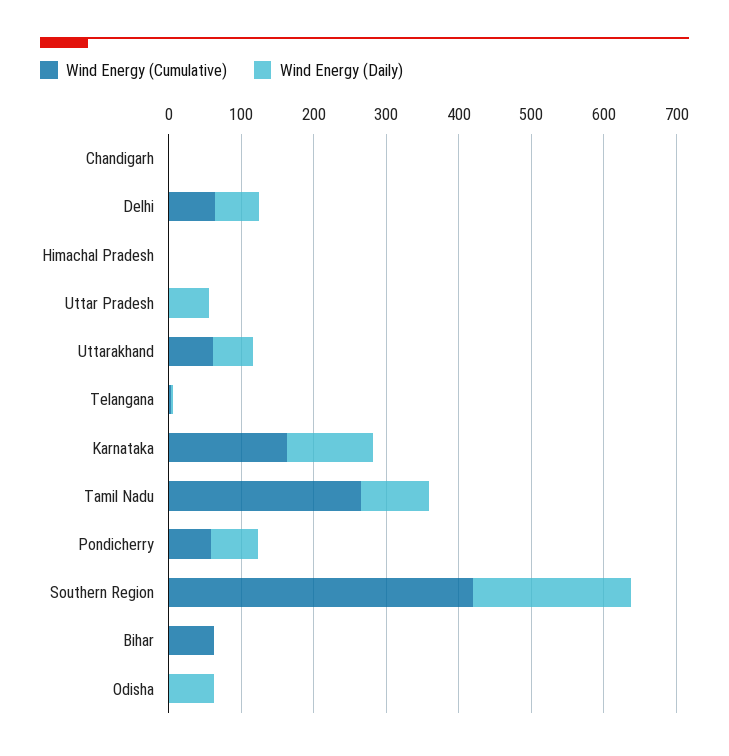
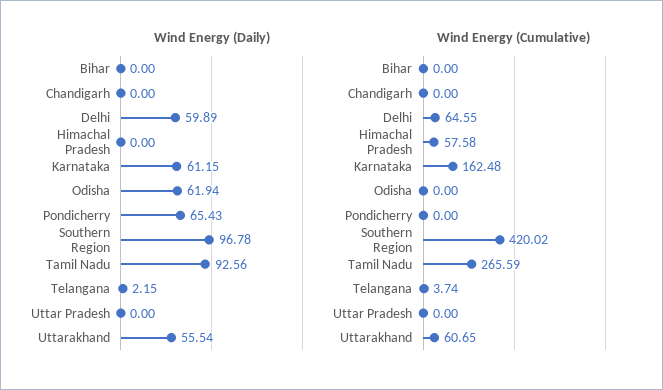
  {
    "Wind Energy (Cumulative)": {
      "Chandigarh": 0,
      "Delhi": 64.55,
-     "Himachal Pradesh": 0,
+     "Himachal Pradesh": 57.58,
      "Uttar Pradesh": 0,
      "Uttarakhand": 60.65,
      "Telangana": 3.74,
      "Karnataka": 162.48,
      "Tamil Nadu": 265.59,
-     "Pondicherry": 60,
+     "Pondicherry": 0,
      "Southern Region": 420.02,
-     "Bihar": 60,
+     "Bihar": 0,
      "Odisha": 0
    },
    "Wind Energy (Daily)": {
      "Chandigarh": 0,
      "Delhi": 59.89,
      "Himachal Pradesh": 0,
-     "Uttar Pradesh": 60,
+     "Uttar Pradesh": 0,
      "Uttarakhand": 55.54,
      "Telangana": 2.15,
-     "Karnataka": 120,
+     "Karnataka": 61.15,
      "Tamil Nadu": 92.56,
      "Pondicherry": 65.43,
-     "Southern Region": 220,
+     "Southern Region": 96.78,
      "Bihar": 0,
      "Odisha": 61.94
    }
  }

